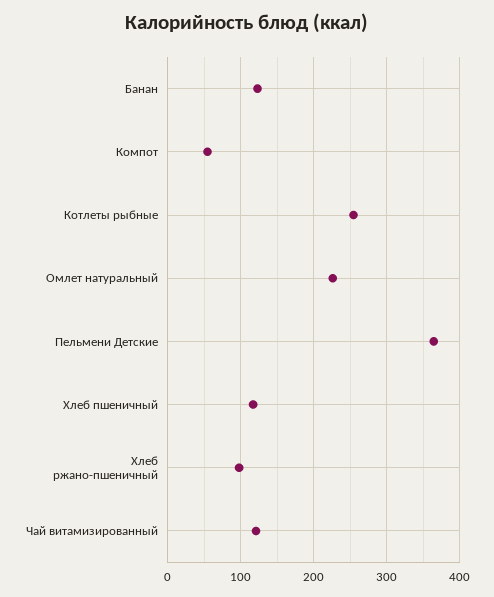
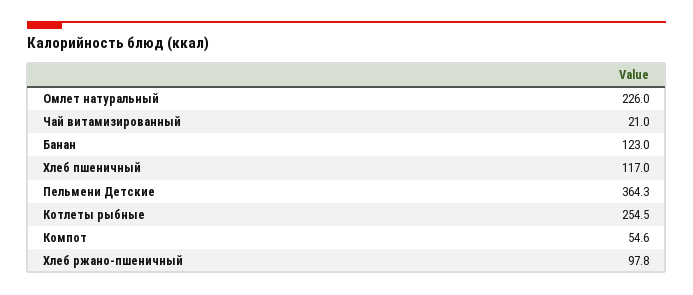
  {
    "Банан": 123,
    "Компот": 54.6,
    "Котлеты рыбные": 254.5,
    "Омлет натуральный": 226,
    "Пельмени Детские": 364.3,
    "Хлеб пшеничный": 117,
    "Хлеб ржано-пшеничный": 97.8,
-   "Чай витамизированный": 120
+   "Чай витамизированный": 21
  }

